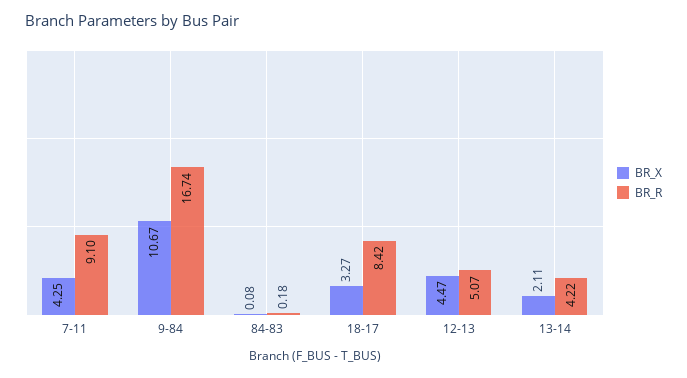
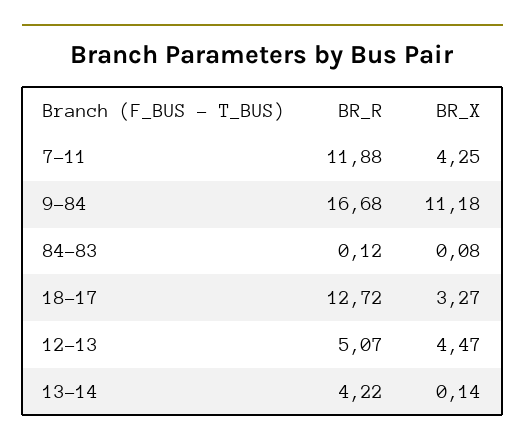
  {
    "BR_X": {
      "7-11": 4.25,
-     "9-84": 10.67,
+     "9-84": 11.18,
      "84-83": 0.08,
      "18-17": 3.27,
      "12-13": 4.47,
-     "13-14": 2.11
+     "13-14": 0.14
    },
    "BR_R": {
-     "7-11": 9.1,
+     "7-11": 11.88,
-     "9-84": 16.74,
+     "9-84": 16.68,
-     "84-83": 0.18,
+     "84-83": 0.12,
-     "18-17": 8.42,
+     "18-17": 12.72,
      "12-13": 5.07,
      "13-14": 4.22
    }
  }

